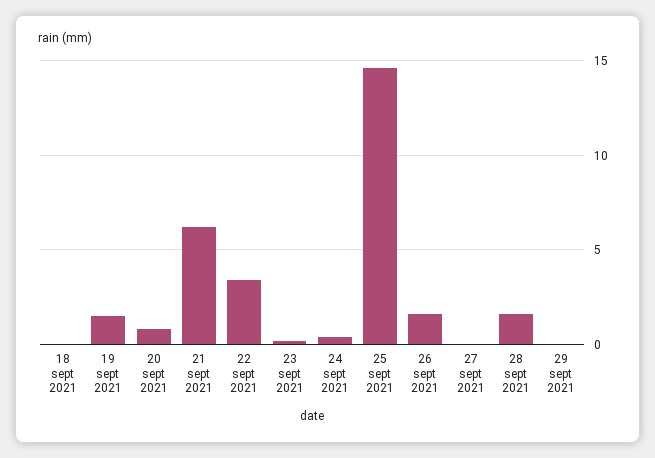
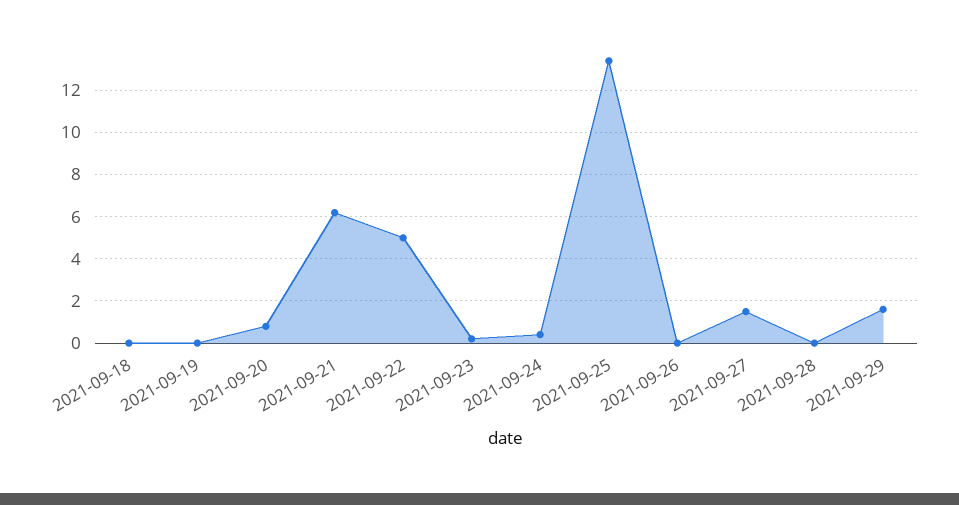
  {
    "18 sept 2021": 0,
-   "19 sept 2021": 1.5,
+   "19 sept 2021": 0,
    "20 sept 2021": 1,
    "21 sept 2021": 6,
-   "22 sept 2021": 3.5,
+   "22 sept 2021": 5,
    "23 sept 2021": 0,
    "24 sept 2021": 0.5,
-   "25 sept 2021": 14.5,
+   "25 sept 2021": 13.5,
-   "26 sept 2021": 1.5,
+   "26 sept 2021": 0,
-   "27 sept 2021": 0,
+   "27 sept 2021": 1.5,
-   "28 sept 2021": 1.5,
+   "28 sept 2021": 0,
-   "29 sept 2021": 0
+   "29 sept 2021": 1.5
  }

